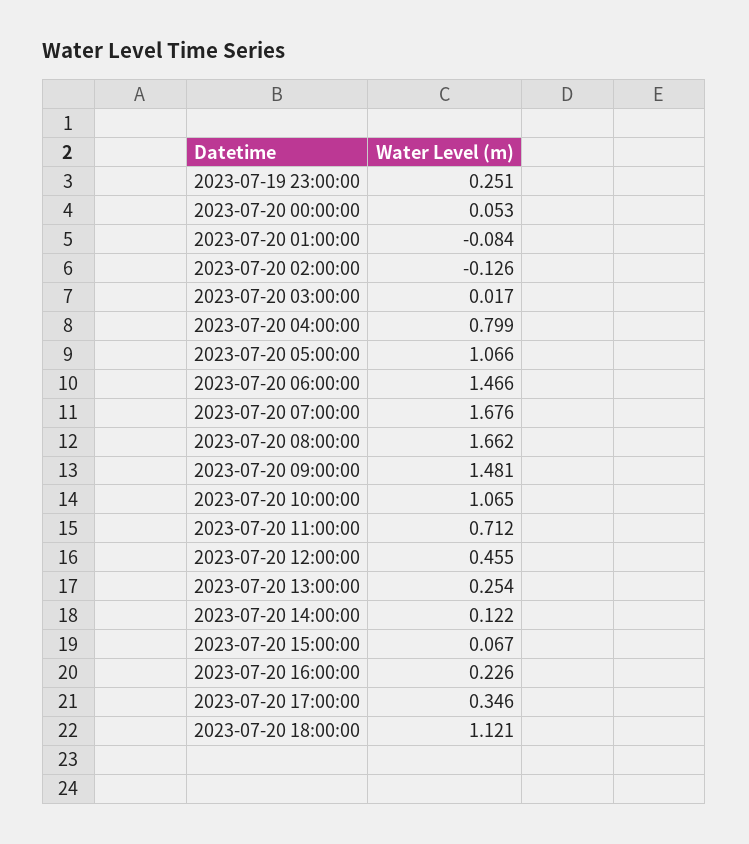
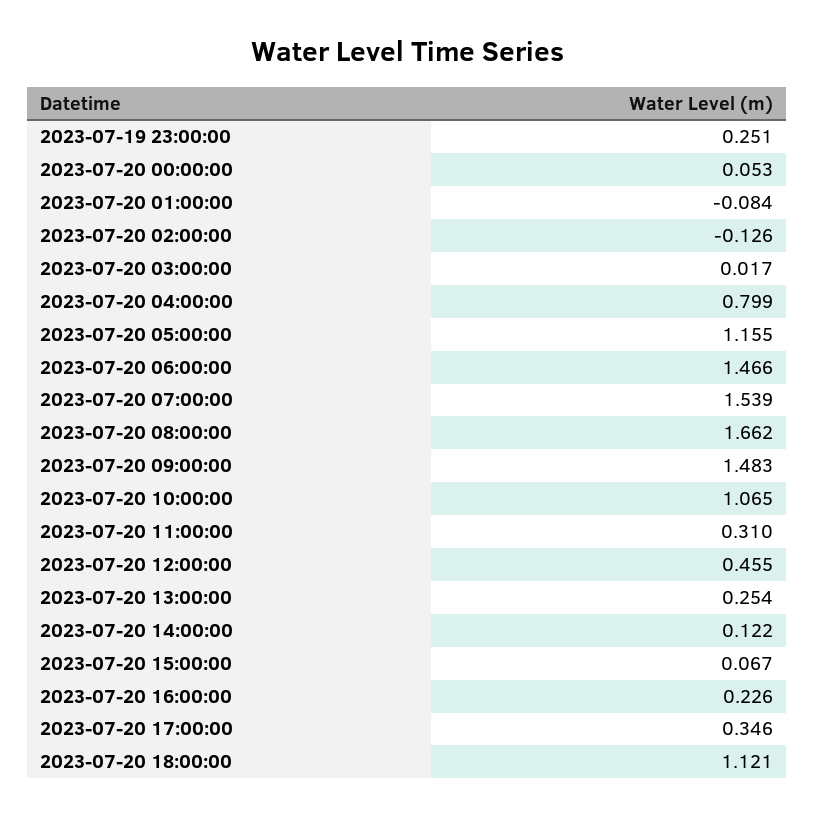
  {
    "2023-07-19 23:00:00": 0.251,
    "2023-07-20 00:00:00": 0.053,
    "2023-07-20 01:00:00": -0.084,
    "2023-07-20 02:00:00": -0.126,
    "2023-07-20 03:00:00": 0.017,
    "2023-07-20 04:00:00": 0.799,
-   "2023-07-20 05:00:00": 1.066,
+   "2023-07-20 05:00:00": 1.155,
    "2023-07-20 06:00:00": 1.466,
-   "2023-07-20 07:00:00": 1.676,
+   "2023-07-20 07:00:00": 1.539,
    "2023-07-20 08:00:00": 1.662,
-   "2023-07-20 09:00:00": 1.481,
+   "2023-07-20 09:00:00": 1.483,
    "2023-07-20 10:00:00": 1.065,
-   "2023-07-20 11:00:00": 0.712,
+   "2023-07-20 11:00:00": 0.31,
    "2023-07-20 12:00:00": 0.455,
    "2023-07-20 13:00:00": 0.254,
    "2023-07-20 14:00:00": 0.122,
    "2023-07-20 15:00:00": 0.067,
    "2023-07-20 16:00:00": 0.226,
    "2023-07-20 17:00:00": 0.346,
    "2023-07-20 18:00:00": 1.121
  }

